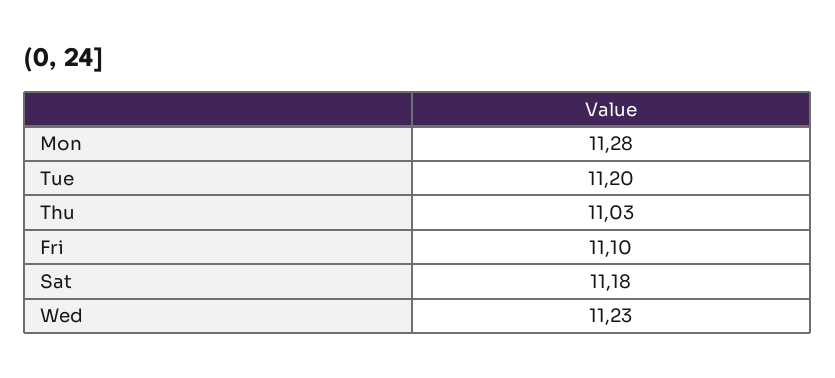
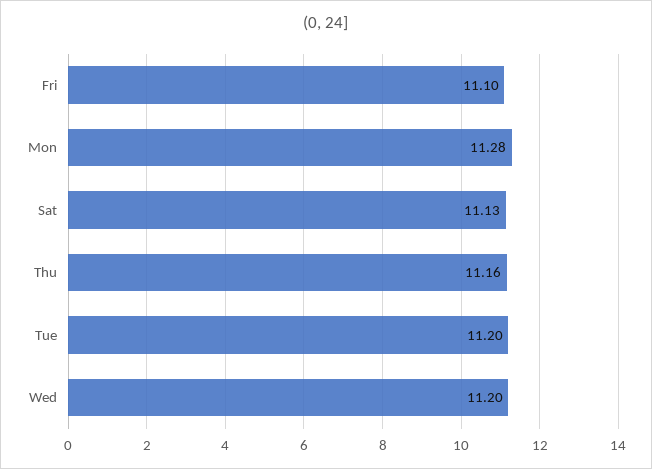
  {
    "Mon": 11.28,
    "Tue": 11.2,
-   "Thu": 11.03,
+   "Thu": 11.16,
    "Fri": 11.1,
-   "Sat": 11.18,
+   "Sat": 11.13,
-   "Wed": 11.23
+   "Wed": 11.2
  }

